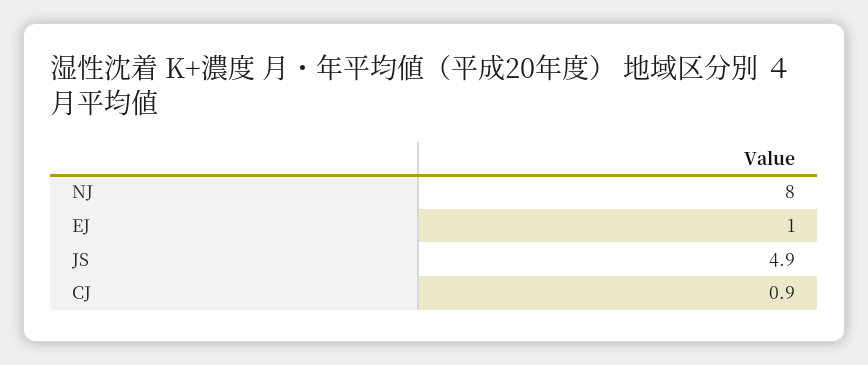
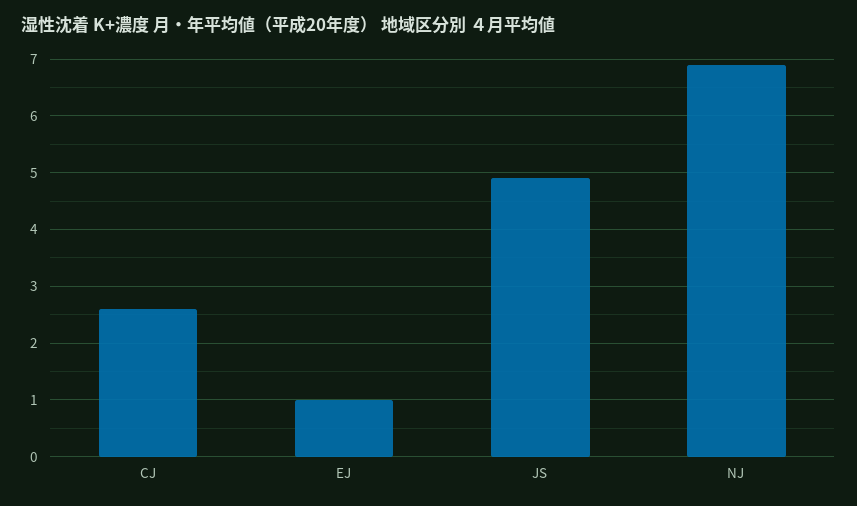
  {
-   "NJ": 8,
+   "NJ": 7,
    "EJ": 1,
    "JS": 4.9,
-   "CJ": 0.9
+   "CJ": 2.5
  }

